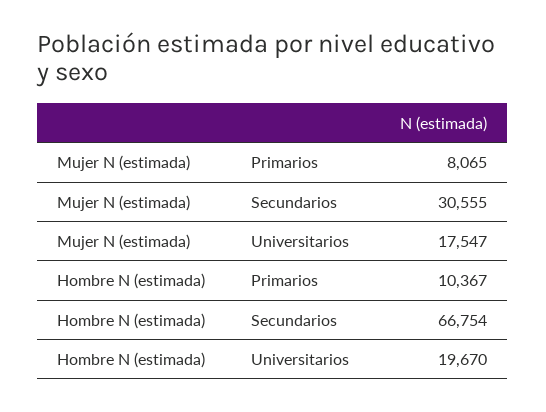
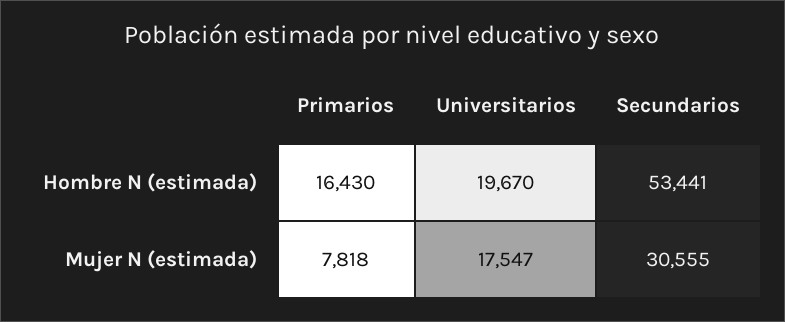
  {
    "Mujer N (estimada)": {
-     "Primarios": 8065,
+     "Primarios": 7818,
      "Secundarios": 30555,
      "Universitarios": 17547
    },
    "Hombre N (estimada)": {
-     "Primarios": 10367,
+     "Primarios": 16430,
-     "Secundarios": 66754,
+     "Secundarios": 53441,
      "Universitarios": 19670
    }
  }

